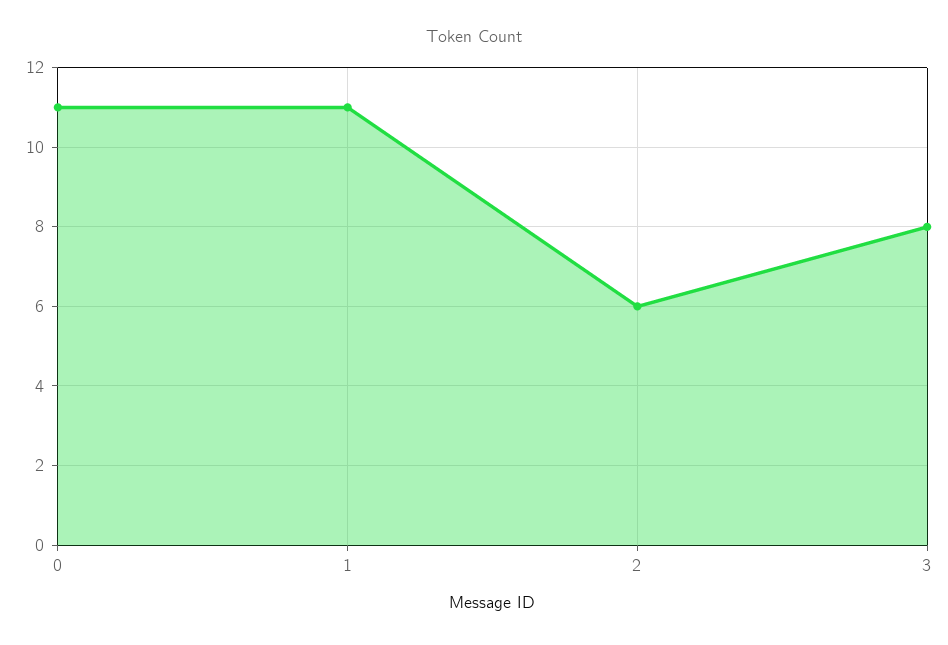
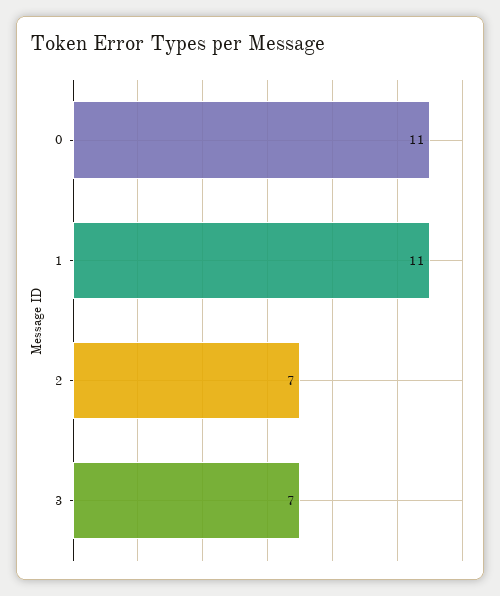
  {
    "0": 11,
    "1": 11,
-   "2": 6,
+   "2": 7,
-   "3": 8
+   "3": 7
  }

